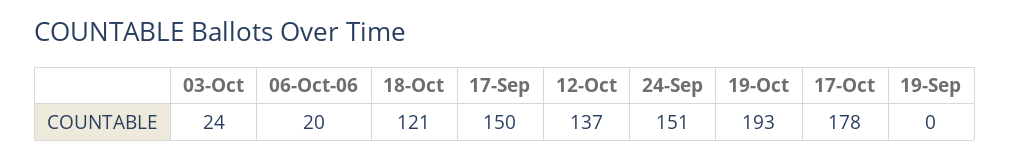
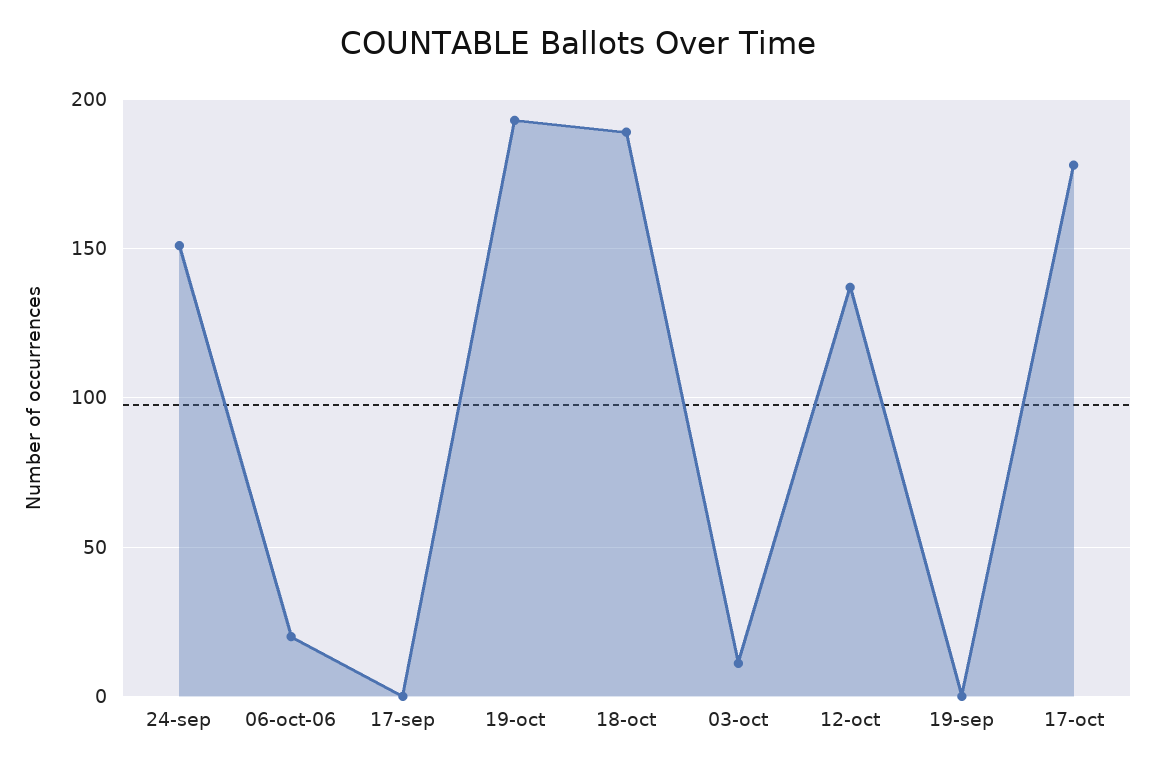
  {
-   "03-Oct": 24,
+   "03-Oct": 10,
    "06-Oct-06": 20,
-   "18-Oct": 121,
+   "18-Oct": 190,
-   "17-Sep": 150,
+   "17-Sep": 0,
    "12-Oct": 137,
    "24-Sep": 151,
    "19-Oct": 193,
    "17-Oct": 178,
    "19-Sep": 0
  }

